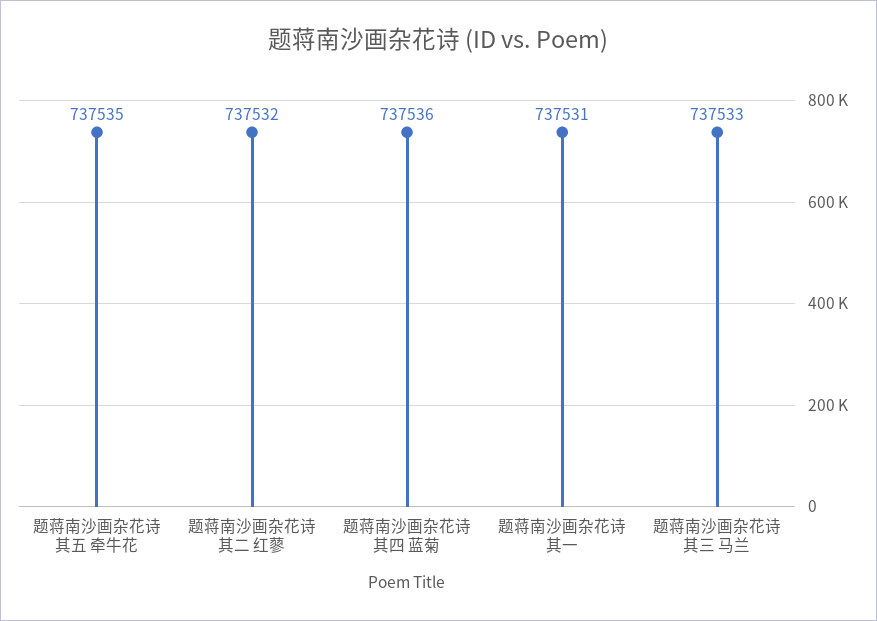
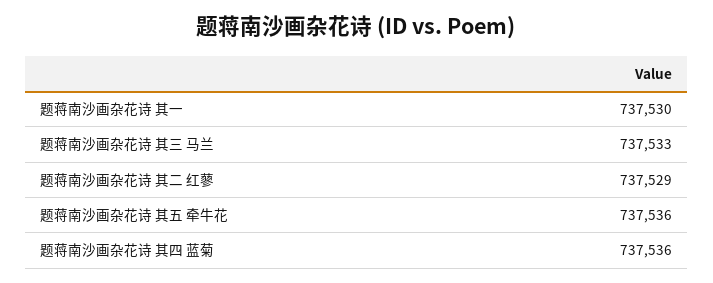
  {
-   "题蒋南沙画杂花诗 其五 牵牛花": 737535,
+   "题蒋南沙画杂花诗 其五 牵牛花": 737536,
-   "题蒋南沙画杂花诗 其二 红蓼": 737532,
+   "题蒋南沙画杂花诗 其二 红蓼": 737529,
    "题蒋南沙画杂花诗 其四 蓝菊": 737536,
-   "题蒋南沙画杂花诗 其一": 737531,
+   "题蒋南沙画杂花诗 其一": 737530,
    "题蒋南沙画杂花诗 其三 马兰": 737533
  }

